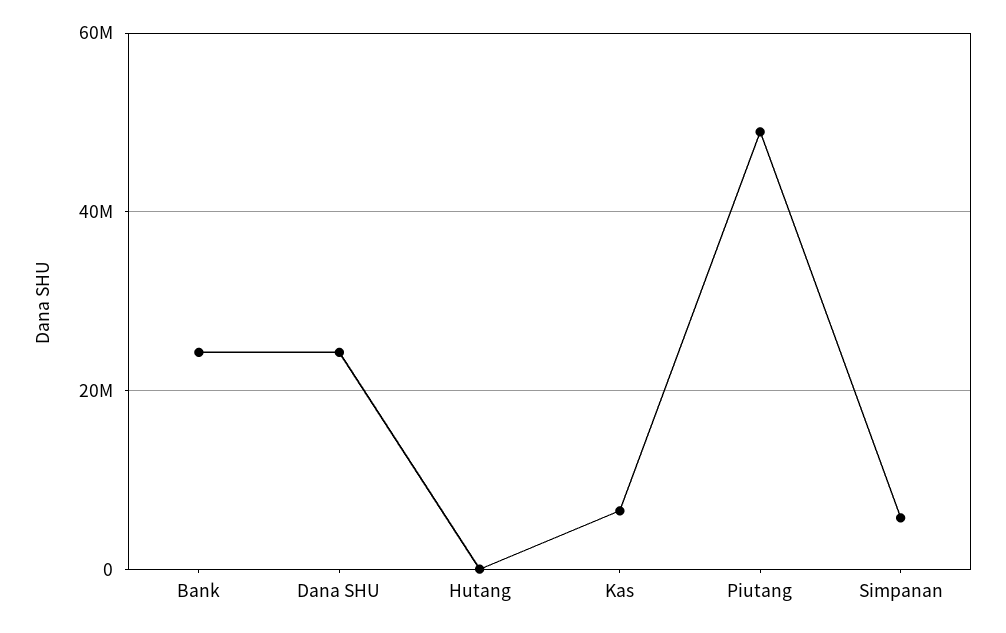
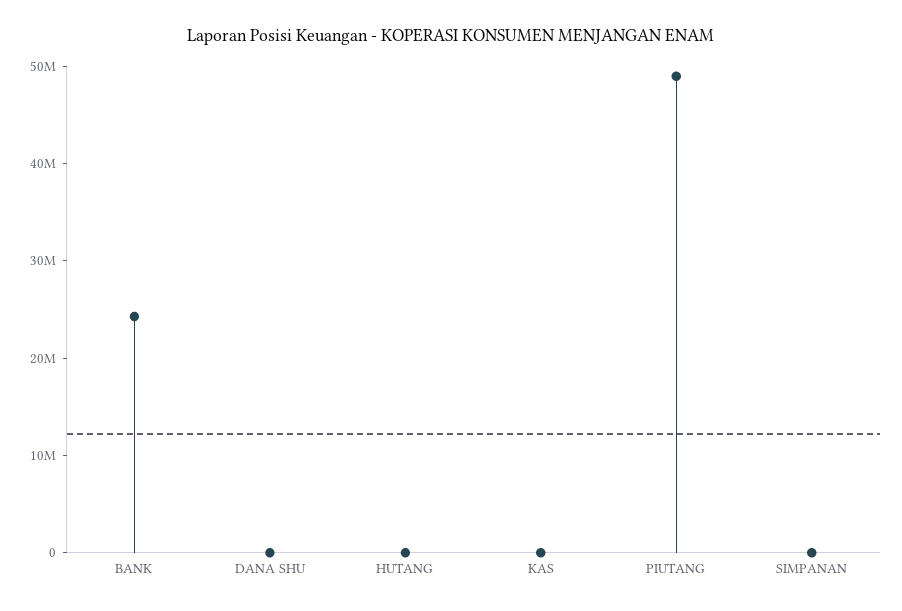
  {
    "Bank": 24000000,
-   "Dana SHU": 24000000,
+   "Dana SHU": 0,
    "Hutang": 0,
-   "Kas": 6000000,
+   "Kas": 0,
    "Piutang": 48000000,
-   "Simpanan": 6000000
+   "Simpanan": 0
  }

